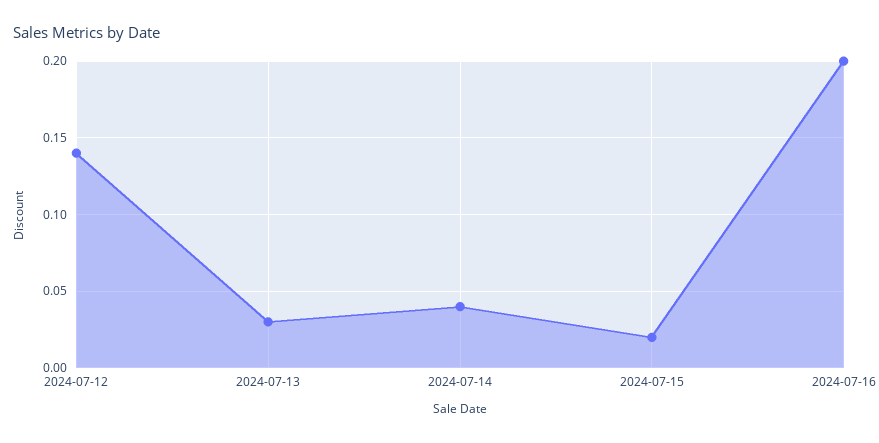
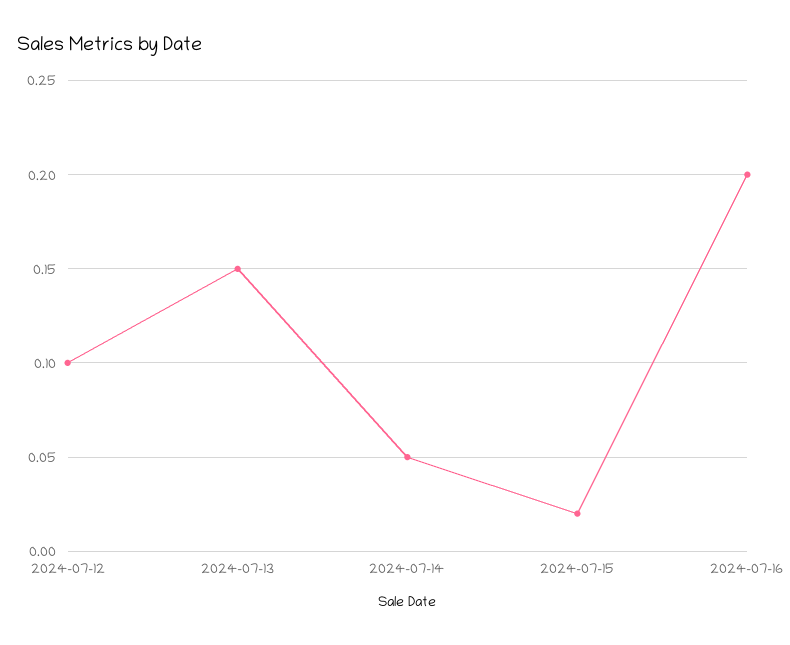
  {
-   "2024-07-12": 0.14,
+   "2024-07-12": 0.1,
-   "2024-07-13": 0.03,
+   "2024-07-13": 0.15,
-   "2024-07-14": 0.04,
+   "2024-07-14": 0.05,
    "2024-07-15": 0.02,
    "2024-07-16": 0.2
  }

